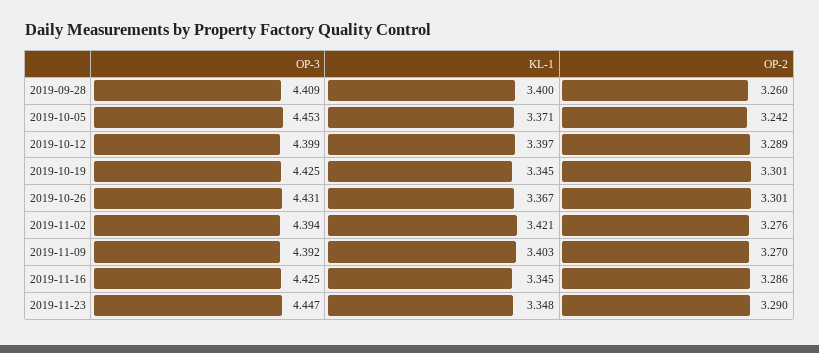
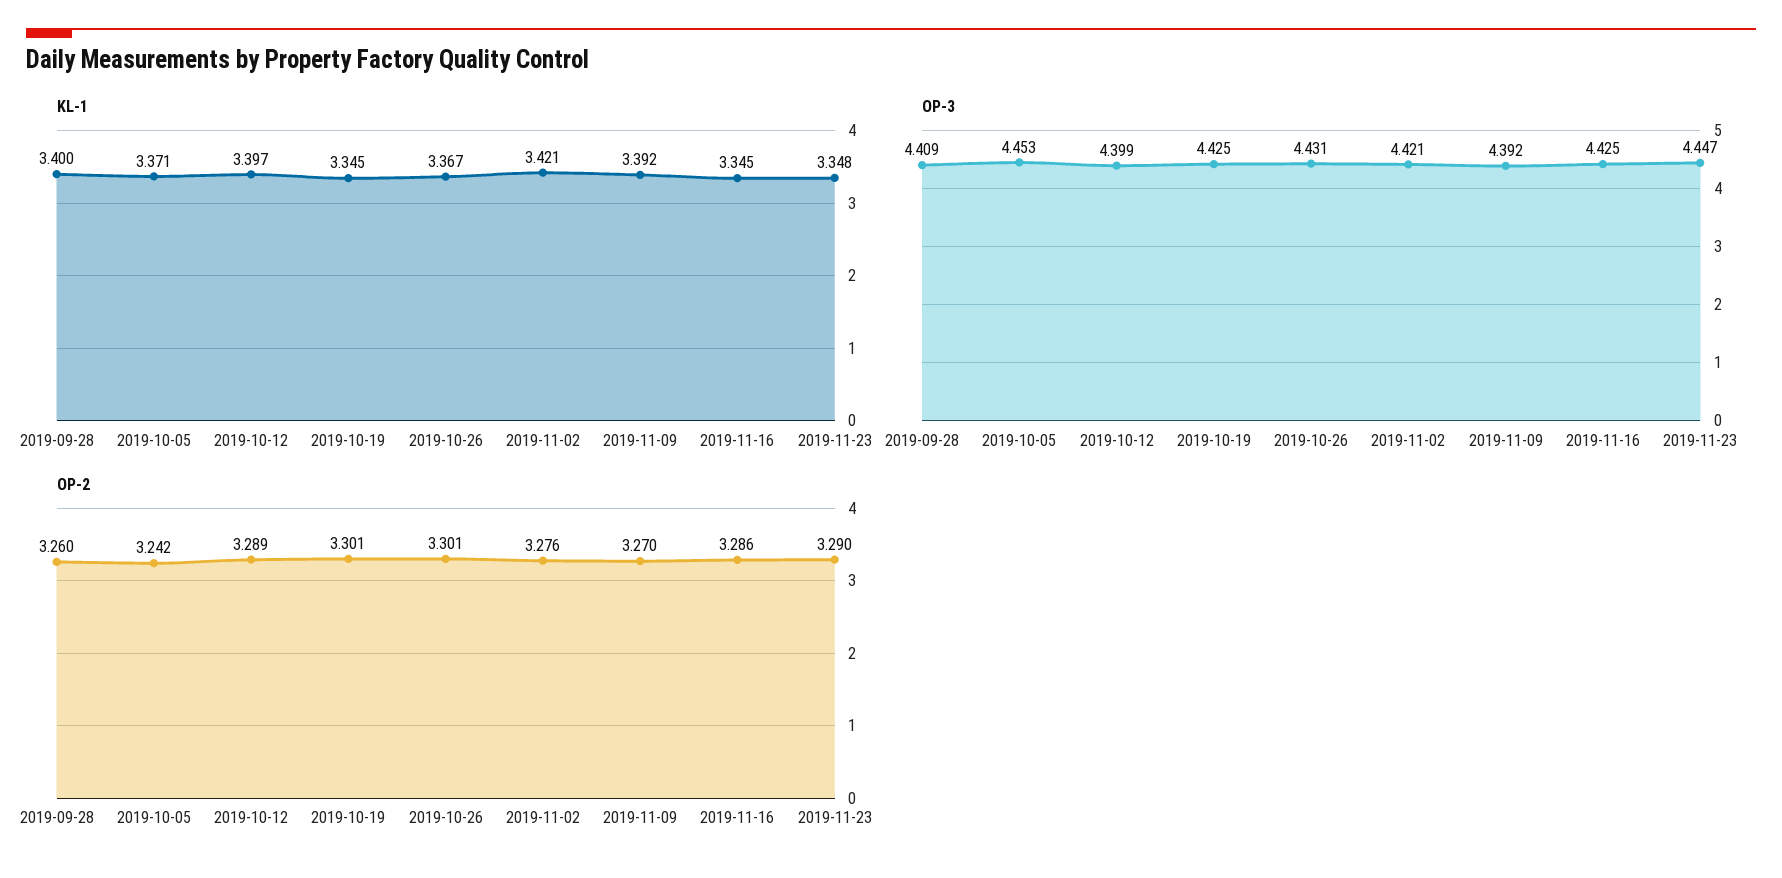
  {
    "OP-3": {
      "2019-09-28": 4.409,
      "2019-10-05": 4.453,
      "2019-10-12": 4.399,
      "2019-10-19": 4.425,
      "2019-10-26": 4.431,
-     "2019-11-02": 4.394,
+     "2019-11-02": 4.421,
      "2019-11-09": 4.392,
      "2019-11-16": 4.425,
      "2019-11-23": 4.447
    },
    "KL-1": {
      "2019-09-28": 3.4,
      "2019-10-05": 3.371,
      "2019-10-12": 3.397,
      "2019-10-19": 3.345,
      "2019-10-26": 3.367,
      "2019-11-02": 3.421,
-     "2019-11-09": 3.403,
+     "2019-11-09": 3.392,
      "2019-11-16": 3.345,
      "2019-11-23": 3.348
    },
    "OP-2": {
      "2019-09-28": 3.26,
      "2019-10-05": 3.242,
      "2019-10-12": 3.289,
      "2019-10-19": 3.301,
      "2019-10-26": 3.301,
      "2019-11-02": 3.276,
      "2019-11-09": 3.27,
      "2019-11-16": 3.286,
      "2019-11-23": 3.29
    }
  }

